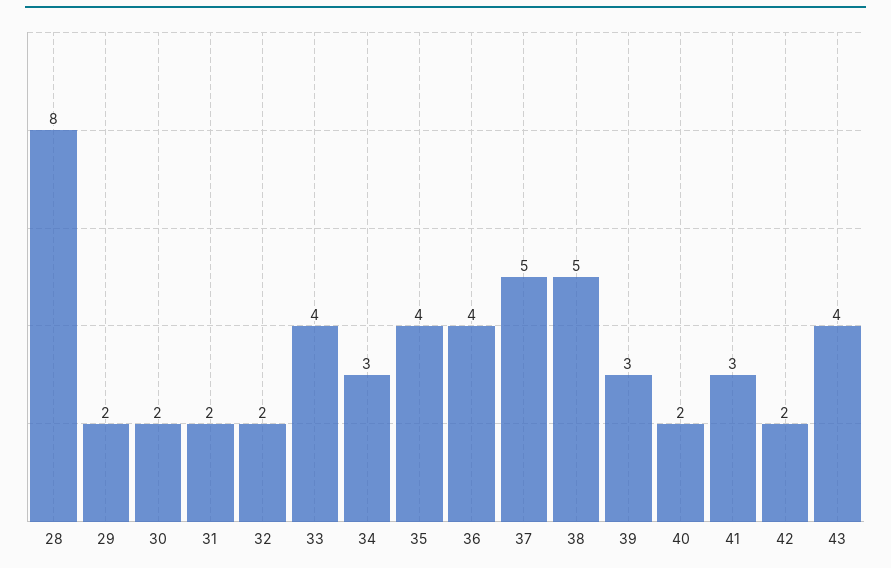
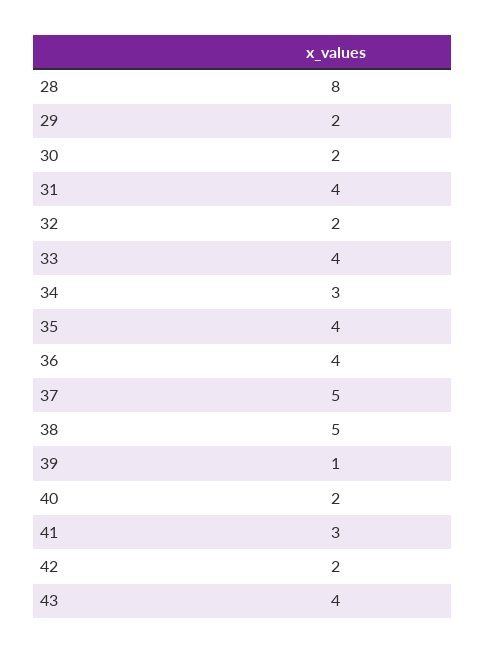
  {
    "28": 8,
    "29": 2,
    "30": 2,
-   "31": 2,
+   "31": 4,
    "32": 2,
    "33": 4,
    "34": 3,
    "35": 4,
    "36": 4,
    "37": 5,
    "38": 5,
-   "39": 3,
+   "39": 1,
    "40": 2,
    "41": 3,
    "42": 2,
    "43": 4
  }

